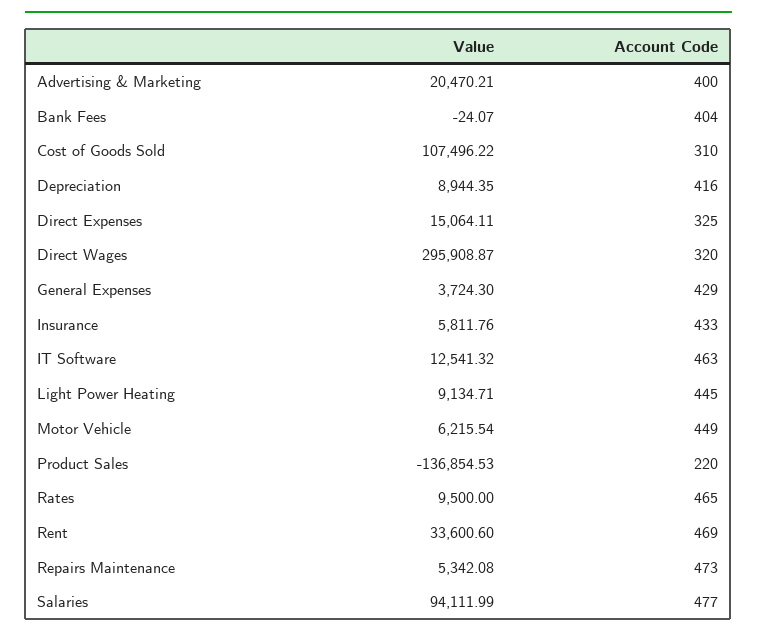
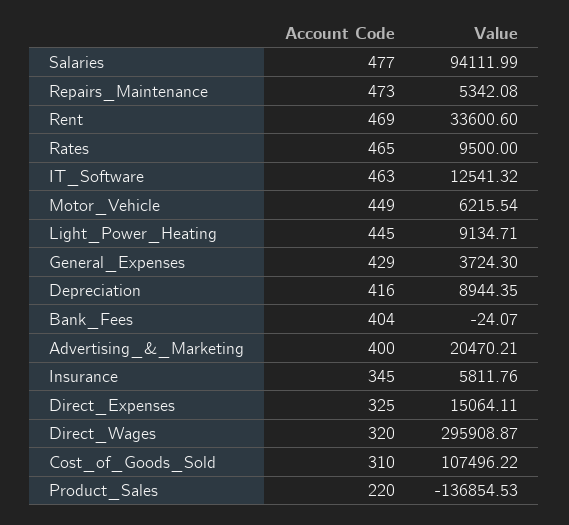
  {
    "Value": {
      "Advertising & Marketing": 20470.21,
      "Bank Fees": -24.07,
      "Cost of Goods Sold": 107496.22,
      "Depreciation": 8944.35,
      "Direct Expenses": 15064.11,
      "Direct Wages": 295908.87,
      "General Expenses": 3724.3,
      "Insurance": 5811.76,
      "IT Software": 12541.32,
      "Light Power Heating": 9134.71,
      "Motor Vehicle": 6215.54,
      "Product Sales": -136854.53,
      "Rates": 9500,
      "Rent": 33600.6,
      "Repairs Maintenance": 5342.08,
      "Salaries": 94111.99
    },
    "Account Code": {
      "Advertising & Marketing": 400,
      "Bank Fees": 404,
      "Cost of Goods Sold": 310,
      "Depreciation": 416,
      "Direct Expenses": 325,
      "Direct Wages": 320,
      "General Expenses": 429,
-     "Insurance": 433,
+     "Insurance": 345,
      "IT Software": 463,
      "Light Power Heating": 445,
      "Motor Vehicle": 449,
      "Product Sales": 220,
      "Rates": 465,
      "Rent": 469,
      "Repairs Maintenance": 473,
      "Salaries": 477
    }
  }

